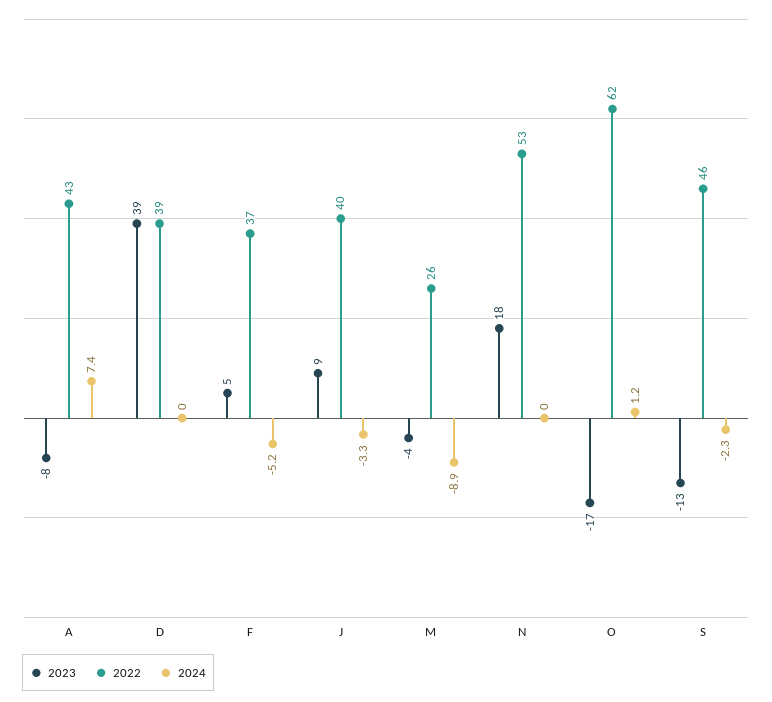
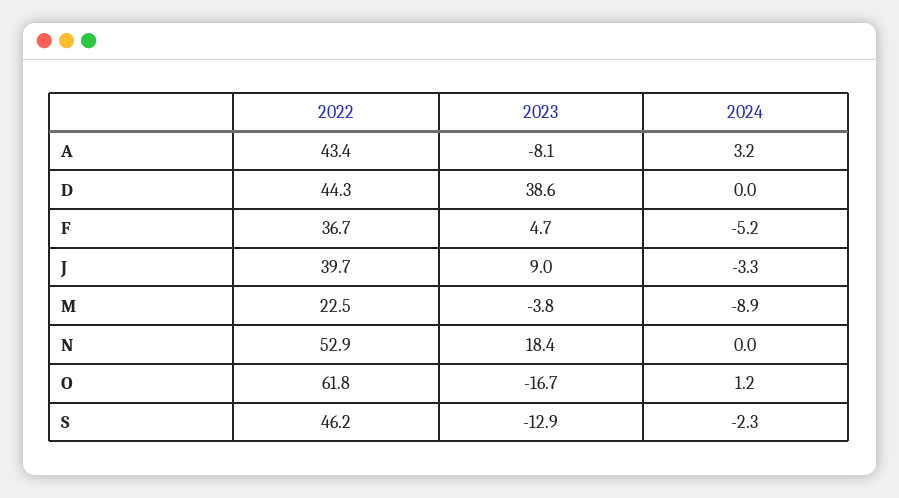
  {
    "2023": {
      "A": -8.1,
      "D": 38.6,
      "F": 4.7,
      "J": 9,
      "M": -3.8,
      "N": 18.4,
      "O": -16.7,
      "S": -12.9
    },
    "2022": {
      "A": 43.4,
-     "D": 39,
+     "D": 44.3,
      "F": 36.7,
      "J": 39.7,
-     "M": 26,
+     "M": 22.5,
      "N": 52.9,
      "O": 61.8,
      "S": 46.2
    },
    "2024": {
-     "A": 7.4,
+     "A": 3.2,
      "D": 0,
      "F": -5.2,
      "J": -3.3,
      "M": -8.9,
      "N": 0,
      "O": 1.2,
      "S": -2.3
    }
  }

